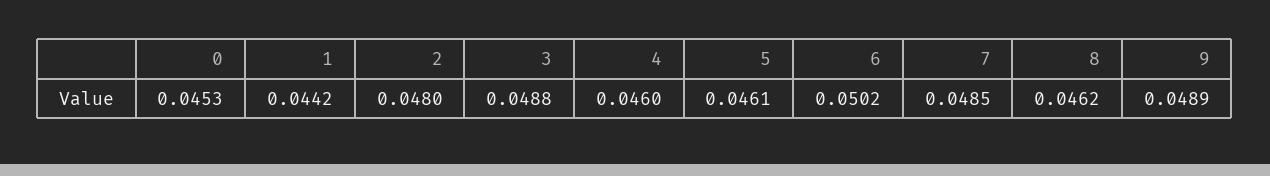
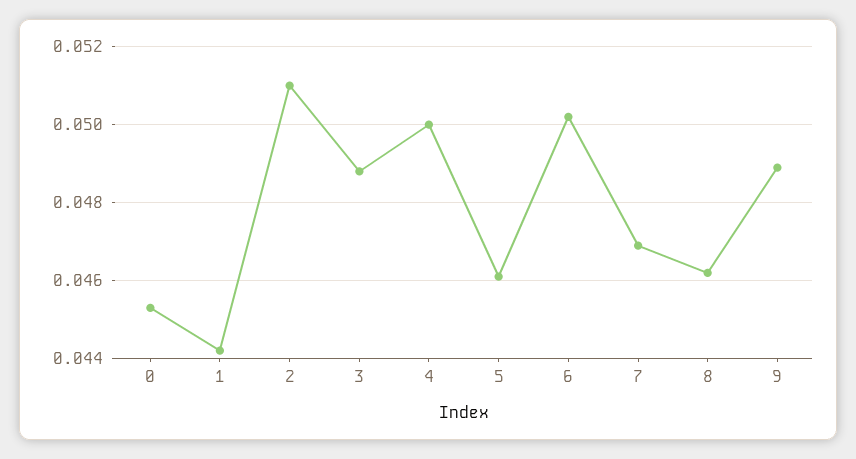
  {
    "0": 0.0453,
    "1": 0.0442,
-   "2": 0.048,
+   "2": 0.051,
    "3": 0.0488,
-   "4": 0.046,
+   "4": 0.05,
    "5": 0.0461,
    "6": 0.0502,
-   "7": 0.0485,
+   "7": 0.047,
    "8": 0.0462,
    "9": 0.0489
  }

